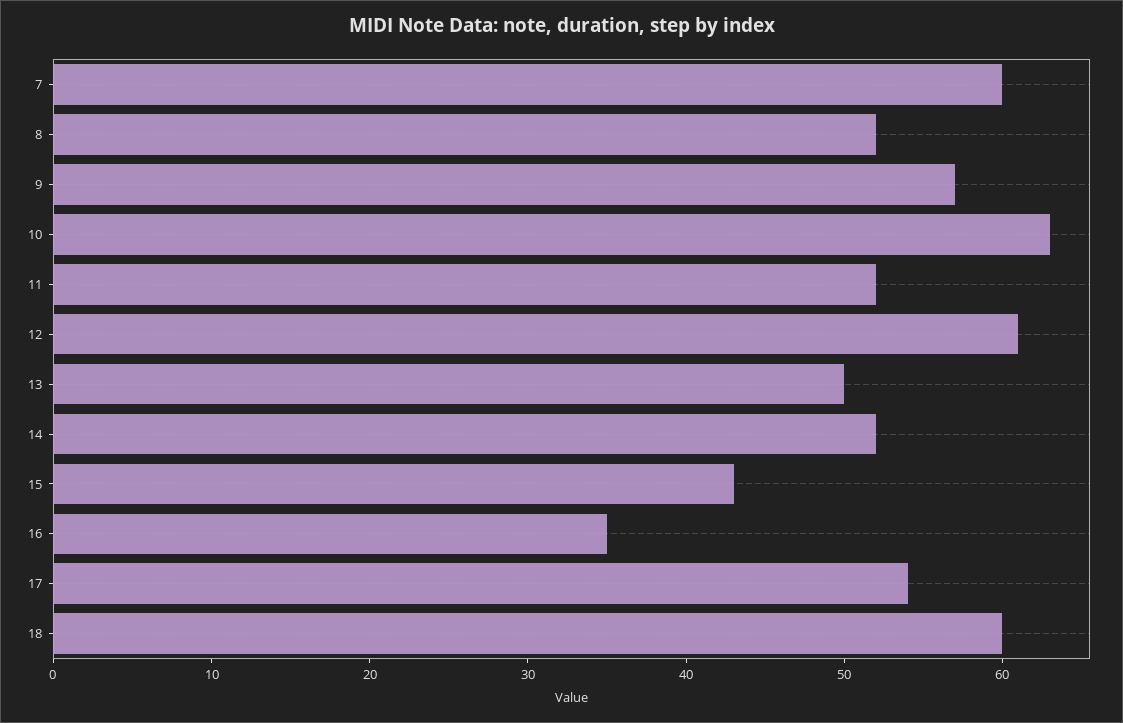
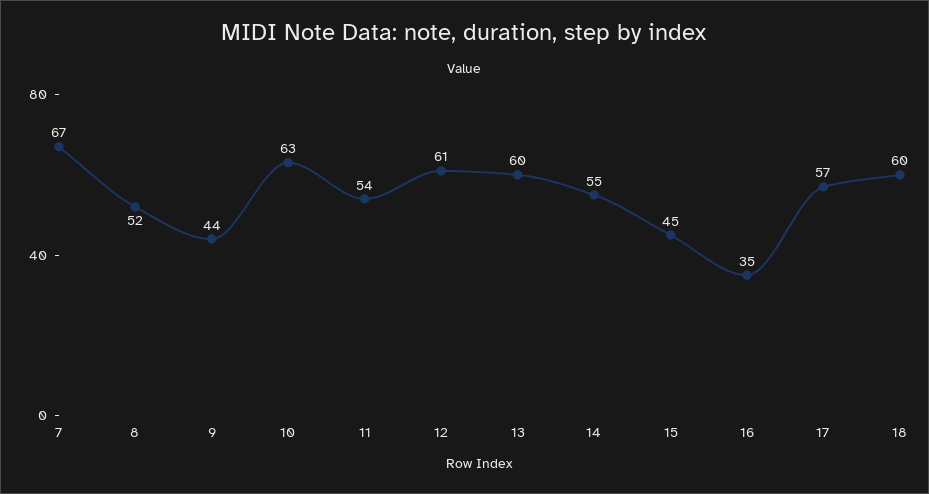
  {
-   "7": 60,
+   "7": 67,
    "8": 52,
-   "9": 57,
+   "9": 44,
    "10": 63,
-   "11": 52,
+   "11": 54,
    "12": 61,
-   "13": 50,
+   "13": 60,
-   "14": 52,
+   "14": 55,
-   "15": 43,
+   "15": 45,
    "16": 35,
-   "17": 54,
+   "17": 57,
    "18": 60
  }

